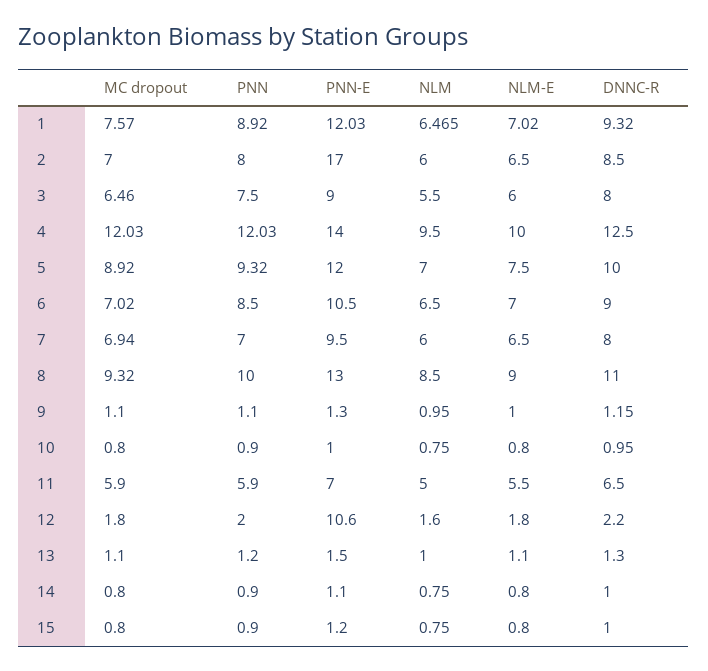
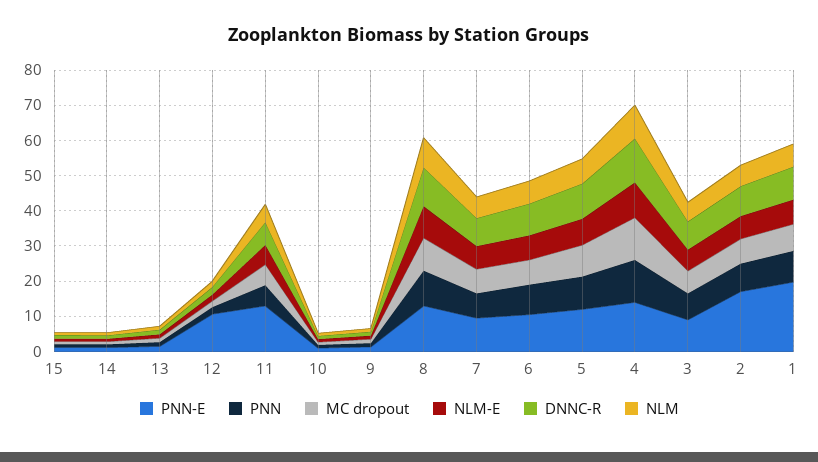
  {
    "MC dropout": {
      "1": 7.57,
      "2": 7,
      "3": 6.46,
      "4": 12.03,
      "5": 8.92,
      "6": 7.02,
      "7": 6.94,
      "8": 9.32,
      "9": 1.1,
      "10": 0.8,
      "11": 5.9,
      "12": 1.8,
      "13": 1.1,
      "14": 0.8,
      "15": 0.8
    },
    "PNN": {
      "1": 8.92,
      "2": 8,
      "3": 7.5,
      "4": 12.03,
      "5": 9.32,
      "6": 8.5,
      "7": 7,
      "8": 10,
      "9": 1.1,
      "10": 0.9,
      "11": 5.9,
      "12": 2,
      "13": 1.2,
      "14": 0.9,
      "15": 0.9
    },
    "PNN-E": {
-     "1": 12.03,
+     "1": 20,
      "2": 17,
      "3": 9,
      "4": 14,
      "5": 12,
      "6": 10.5,
      "7": 9.5,
      "8": 13,
      "9": 1.3,
      "10": 1,
-     "11": 7,
+     "11": 12.5,
      "12": 10.6,
      "13": 1.5,
      "14": 1.1,
      "15": 1.2
    },
    "NLM": {
      "1": 6.465,
      "2": 6,
      "3": 5.5,
      "4": 9.5,
      "5": 7,
      "6": 6.5,
      "7": 6,
      "8": 8.5,
      "9": 0.95,
      "10": 0.75,
      "11": 5,
      "12": 1.6,
      "13": 1,
      "14": 0.75,
      "15": 0.75
    },
    "NLM-E": {
      "1": 7.02,
      "2": 6.5,
      "3": 6,
      "4": 10,
      "5": 7.5,
      "6": 7,
      "7": 6.5,
      "8": 9,
      "9": 1,
      "10": 0.8,
      "11": 5.5,
      "12": 1.8,
      "13": 1.1,
      "14": 0.8,
      "15": 0.8
    },
    "DNNC-R": {
      "1": 9.32,
      "2": 8.5,
      "3": 8,
      "4": 12.5,
      "5": 10,
      "6": 9,
      "7": 8,
      "8": 11,
      "9": 1.15,
      "10": 0.95,
      "11": 6.5,
      "12": 2.2,
      "13": 1.3,
      "14": 1,
      "15": 1
    }
  }

